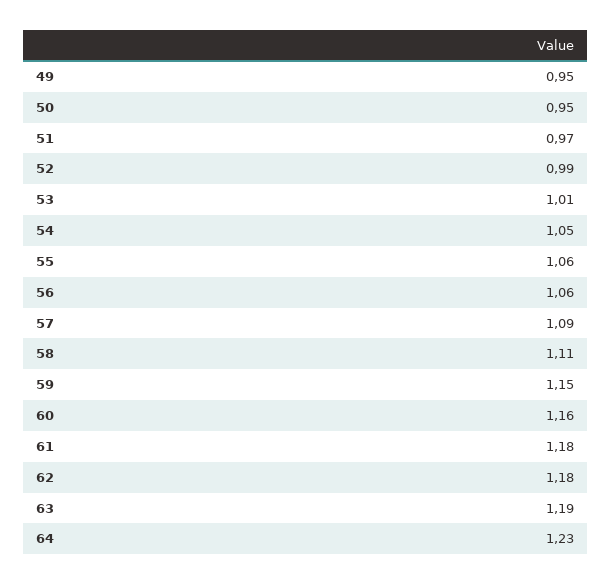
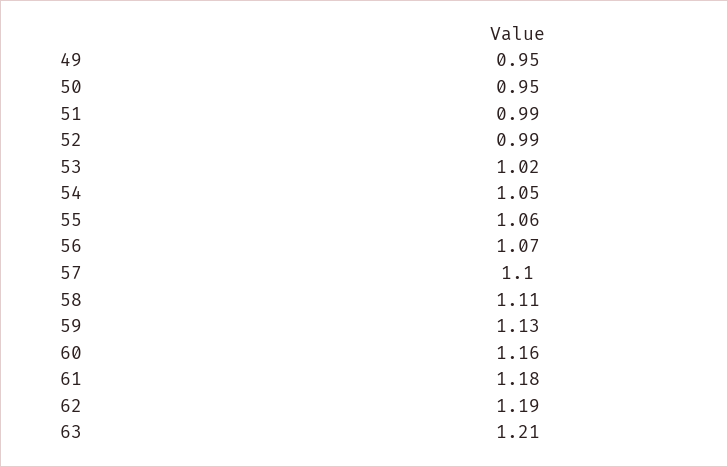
  {
    "49": 0.95,
    "50": 0.95,
-   "51": 0.97,
+   "51": 0.99,
    "52": 0.99,
-   "53": 1.01,
+   "53": 1.02,
    "54": 1.05,
    "55": 1.06,
-   "56": 1.06,
+   "56": 1.07,
-   "57": 1.09,
+   "57": 1.1,
    "58": 1.11,
-   "59": 1.15,
+   "59": 1.13,
    "60": 1.16,
    "61": 1.18,
-   "62": 1.18,
+   "62": 1.19,
-   "63": 1.19,
+   "63": 1.21
-   "64": 1.23
  }

